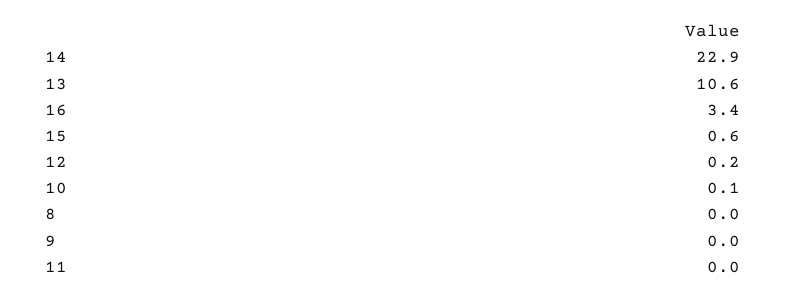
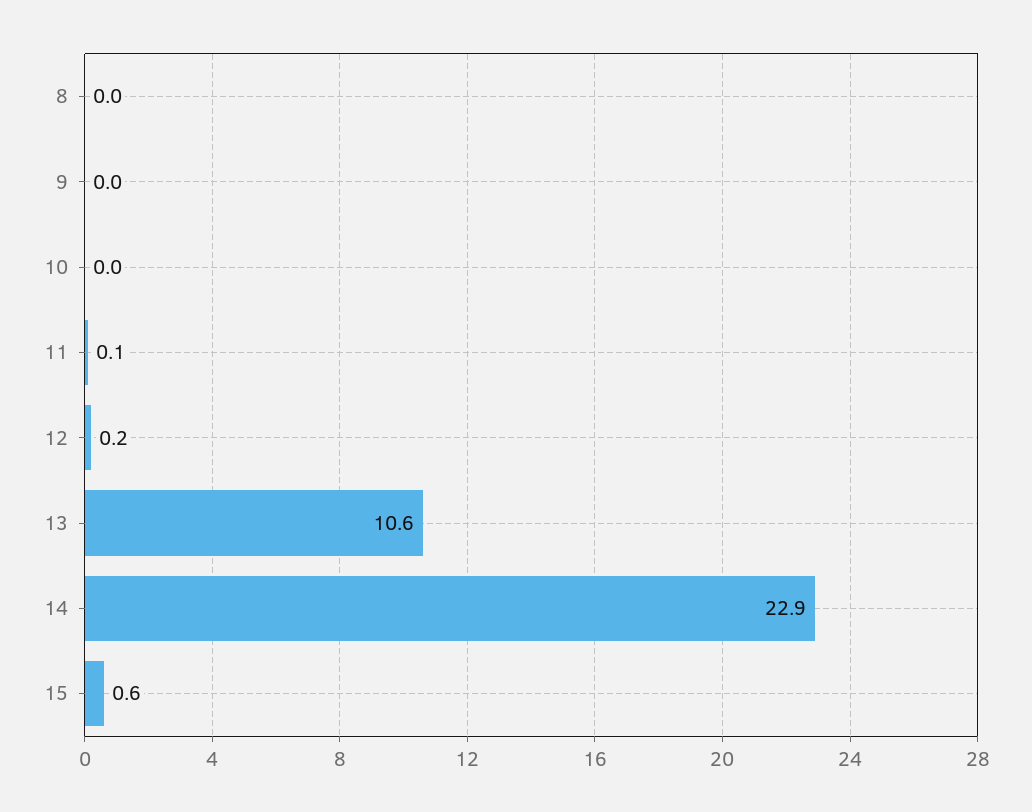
  {
    "14": 22.9,
    "13": 10.6,
-   "16": 3.4,
    "15": 0.6,
    "12": 0.2,
-   "10": 0.1,
+   "10": 0,
    "8": 0,
    "9": 0,
-   "11": 0
+   "11": 0.1
  }

